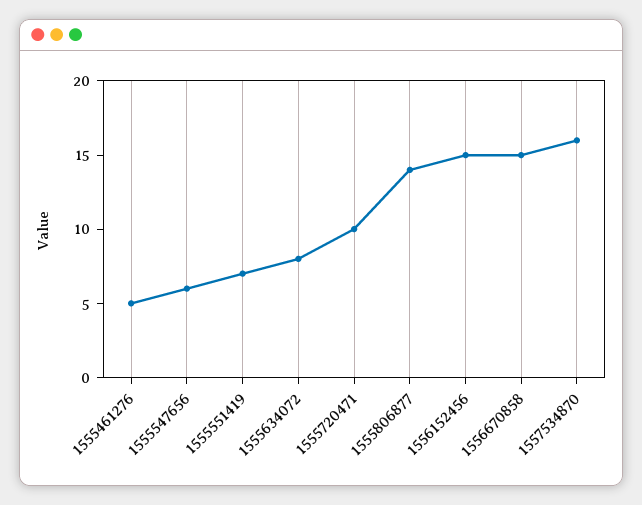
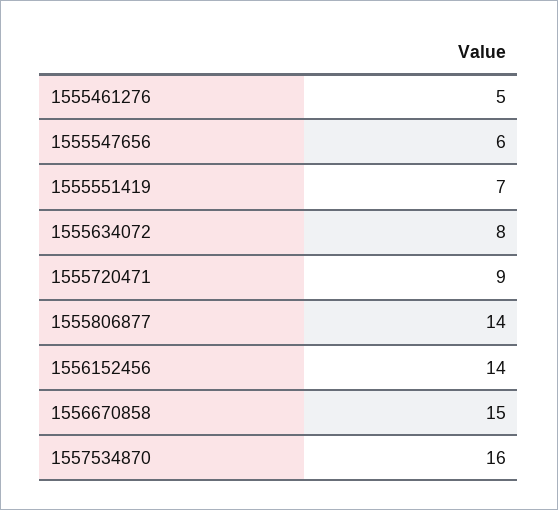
  {
    "1555461276": 5,
    "1555547656": 6,
    "1555551419": 7,
    "1555634072": 8,
-   "1555720471": 10,
+   "1555720471": 9,
    "1555806877": 14,
-   "1556152456": 15,
+   "1556152456": 14,
    "1556670858": 15,
    "1557534870": 16
  }

